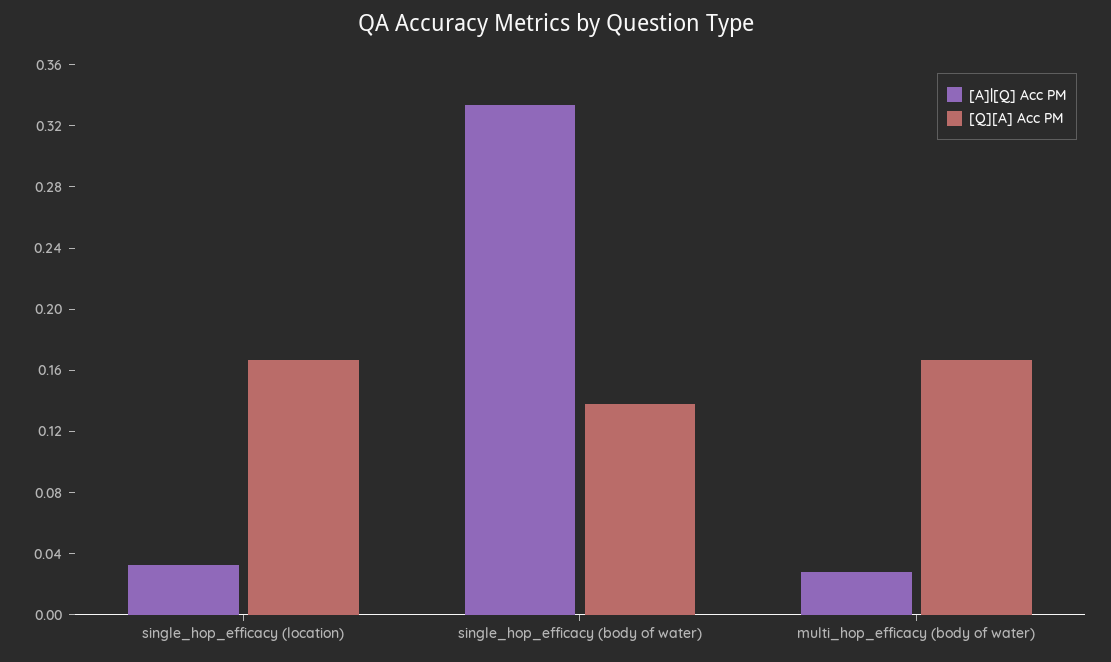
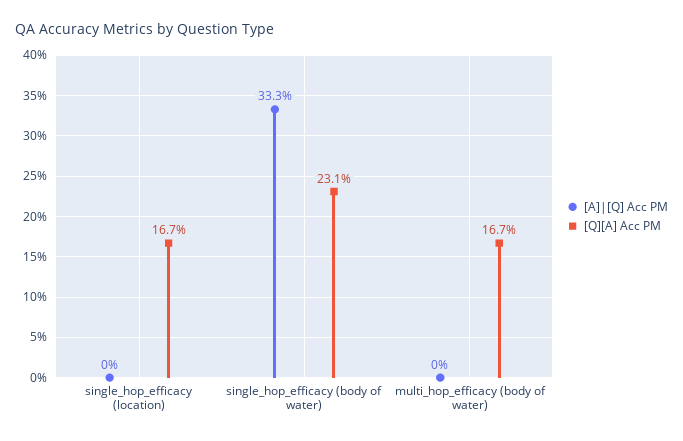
  {
    "[A]|[Q] Acc PM": {
-     "single_hop_efficacy (location)": 0.03,
+     "single_hop_efficacy (location)": 0,
      "single_hop_efficacy (body of water)": 0.333,
-     "multi_hop_efficacy (body of water)": 0.03
+     "multi_hop_efficacy (body of water)": 0
    },
    "[Q][A] Acc PM": {
      "single_hop_efficacy (location)": 0.167,
-     "single_hop_efficacy (body of water)": 0.14,
+     "single_hop_efficacy (body of water)": 0.231,
      "multi_hop_efficacy (body of water)": 0.167
    }
  }

